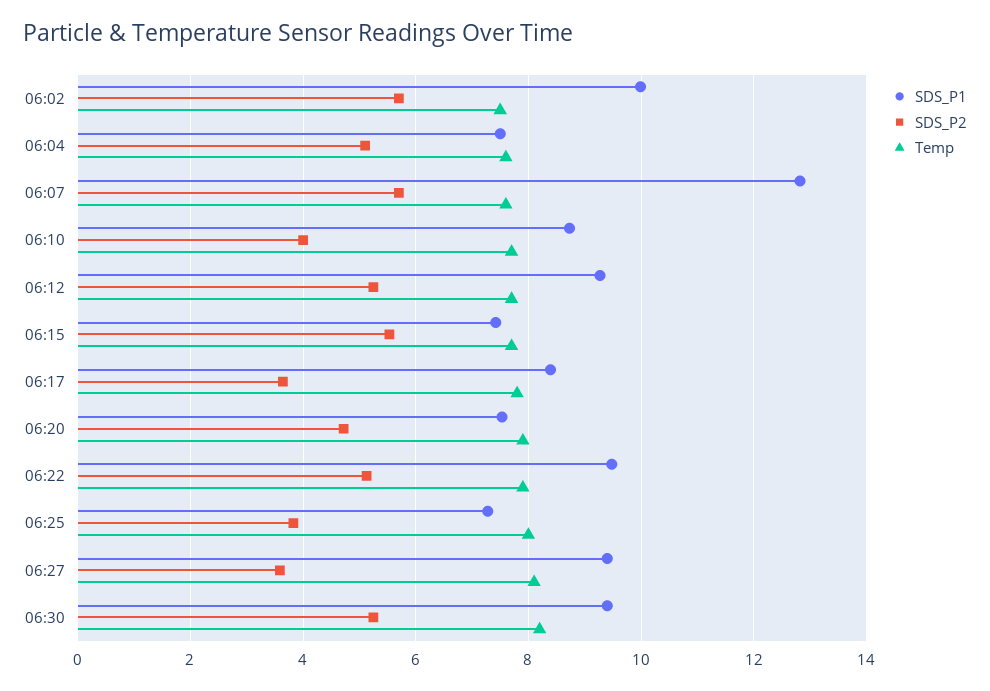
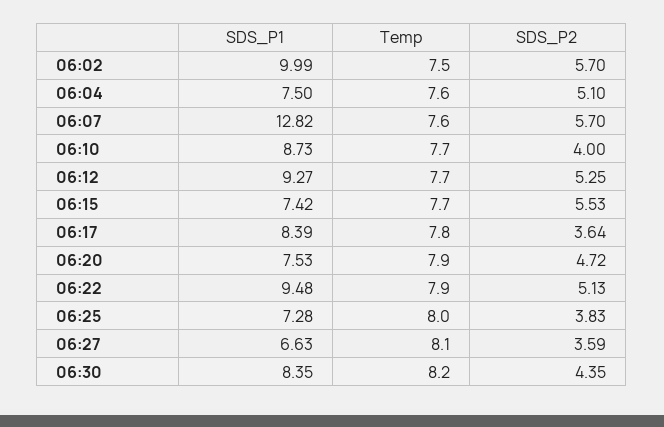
  {
    "SDS_P1": {
      "06:02": 9.99,
      "06:04": 7.5,
      "06:07": 12.82,
      "06:10": 8.73,
      "06:12": 9.27,
      "06:15": 7.42,
      "06:17": 8.39,
      "06:20": 7.53,
      "06:22": 9.48,
      "06:25": 7.28,
-     "06:27": 9.4,
+     "06:27": 6.63,
-     "06:30": 9.4
+     "06:30": 8.35
    },
    "SDS_P2": {
      "06:02": 5.7,
      "06:04": 5.1,
      "06:07": 5.7,
      "06:10": 4,
      "06:12": 5.25,
      "06:15": 5.53,
      "06:17": 3.64,
      "06:20": 4.72,
      "06:22": 5.13,
      "06:25": 3.83,
      "06:27": 3.59,
-     "06:30": 5.2
+     "06:30": 4.35
    },
    "Temp": {
      "06:02": 7.5,
      "06:04": 7.6,
      "06:07": 7.6,
      "06:10": 7.7,
      "06:12": 7.7,
      "06:15": 7.7,
      "06:17": 7.8,
      "06:20": 7.9,
      "06:22": 7.9,
      "06:25": 8,
      "06:27": 8.1,
      "06:30": 8.2
    }
  }

